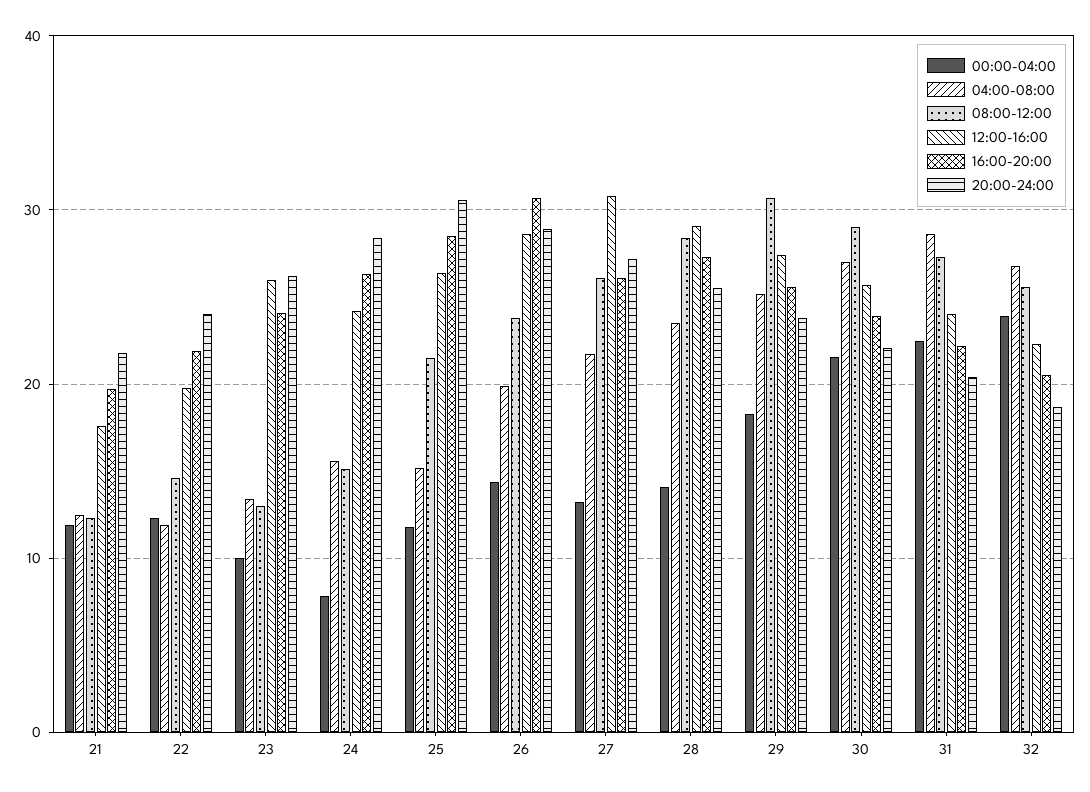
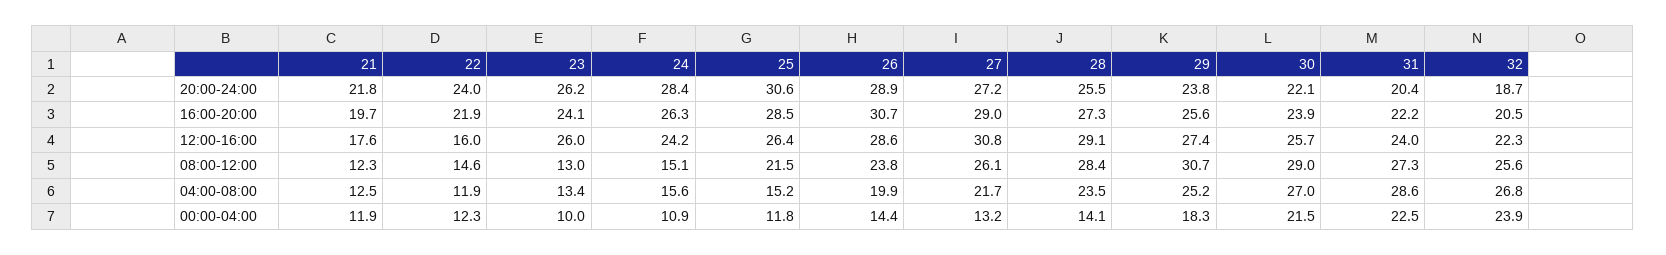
  {
    "00:00-04:00": {
      "21": 11.9,
      "22": 12.3,
      "23": 10,
-     "24": 8,
+     "24": 10.9,
      "25": 11.8,
      "26": 14.4,
      "27": 13.2,
      "28": 14.1,
      "29": 18.3,
      "30": 21.5,
      "31": 22.5,
      "32": 23.9
    },
    "04:00-08:00": {
      "21": 12.5,
      "22": 11.9,
      "23": 13.4,
      "24": 15.6,
      "25": 15.2,
      "26": 19.9,
      "27": 21.7,
      "28": 23.5,
      "29": 25.2,
      "30": 27,
      "31": 28.6,
      "32": 26.8
    },
    "08:00-12:00": {
      "21": 12.3,
      "22": 14.6,
      "23": 13,
      "24": 15.1,
      "25": 21.5,
      "26": 23.8,
      "27": 26.1,
      "28": 28.4,
      "29": 30.7,
      "30": 29,
      "31": 27.3,
      "32": 25.6
    },
    "12:00-16:00": {
      "21": 17.6,
-     "22": 20,
+     "22": 16,
      "23": 26,
      "24": 24.2,
      "25": 26.4,
      "26": 28.6,
      "27": 30.8,
      "28": 29.1,
      "29": 27.4,
      "30": 25.7,
      "31": 24,
      "32": 22.3
    },
    "16:00-20:00": {
      "21": 19.7,
      "22": 21.9,
      "23": 24.1,
      "24": 26.3,
      "25": 28.5,
      "26": 30.7,
-     "27": 26,
+     "27": 29,
      "28": 27.3,
      "29": 25.6,
      "30": 23.9,
      "31": 22.2,
      "32": 20.5
    },
    "20:00-24:00": {
      "21": 21.8,
      "22": 24,
      "23": 26.2,
      "24": 28.4,
      "25": 30.6,
      "26": 28.9,
      "27": 27.2,
      "28": 25.5,
      "29": 23.8,
      "30": 22.1,
      "31": 20.4,
      "32": 18.7
    }
  }

